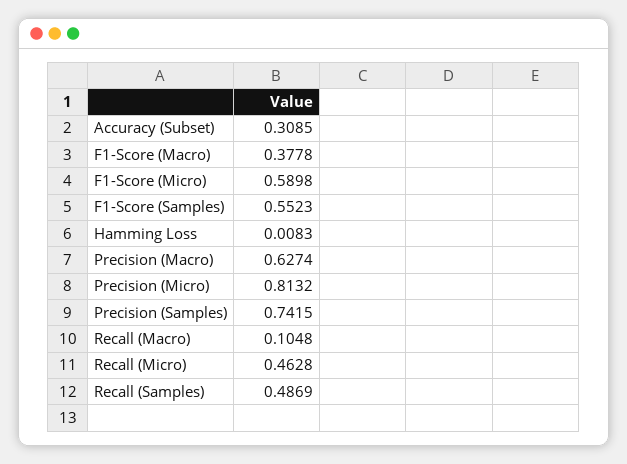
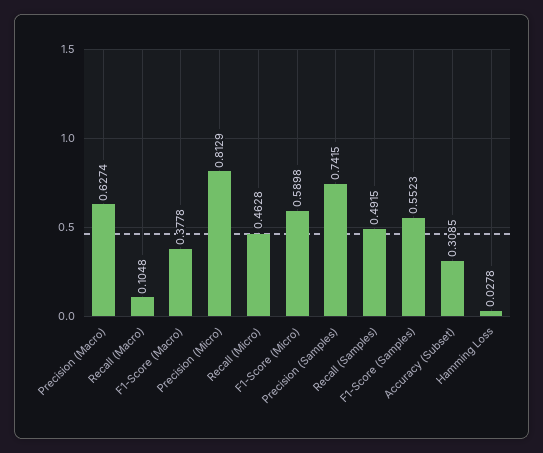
  {
    "Accuracy (Subset)": 0.3085,
    "F1-Score (Macro)": 0.3778,
    "F1-Score (Micro)": 0.5898,
    "F1-Score (Samples)": 0.5523,
-   "Hamming Loss": 0.0083,
+   "Hamming Loss": 0.0278,
    "Precision (Macro)": 0.6274,
-   "Precision (Micro)": 0.8132,
+   "Precision (Micro)": 0.8129,
    "Precision (Samples)": 0.7415,
    "Recall (Macro)": 0.1048,
    "Recall (Micro)": 0.4628,
-   "Recall (Samples)": 0.4869
+   "Recall (Samples)": 0.4915
  }

